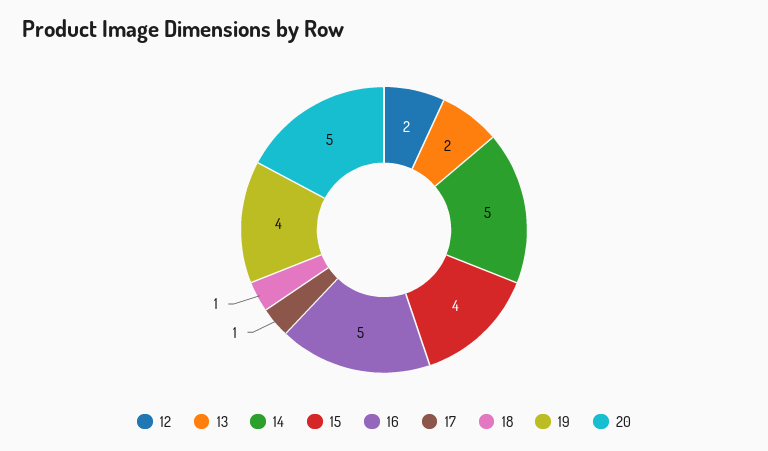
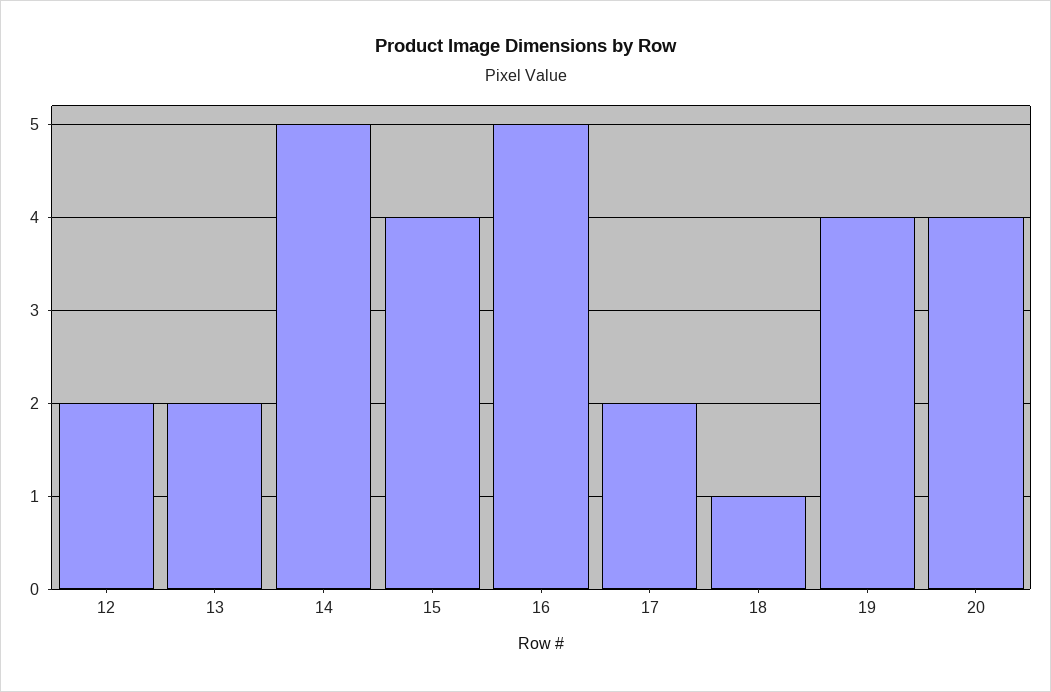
  {
    "12": 2,
    "13": 2,
    "14": 5,
    "15": 4,
    "16": 5,
-   "17": 1,
+   "17": 2,
    "18": 1,
    "19": 4,
-   "20": 5
+   "20": 4
  }

